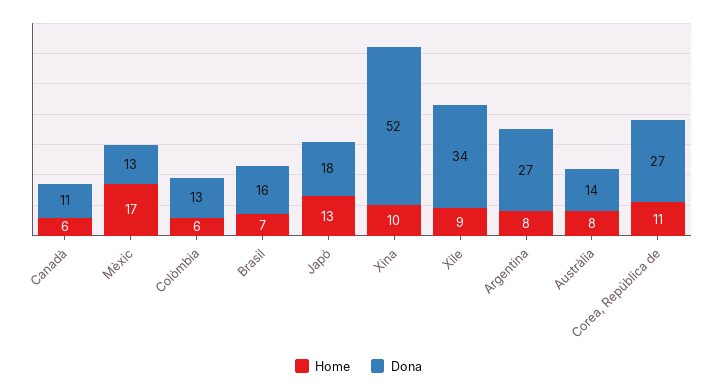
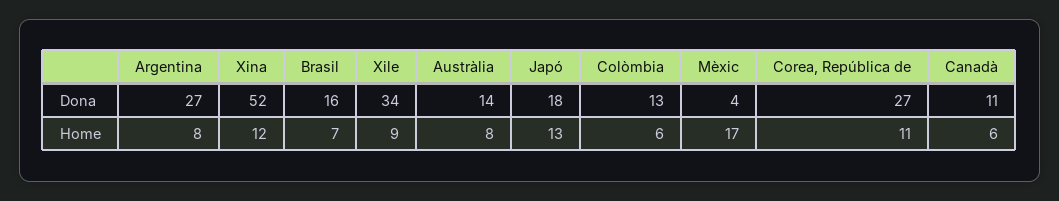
  {
    "Home": {
      "Canadà": 6,
      "Mèxic": 17,
      "Colòmbia": 6,
      "Brasil": 7,
      "Japó": 13,
-     "Xina": 10,
+     "Xina": 12,
      "Xile": 9,
      "Argentina": 8,
      "Austràlia": 8,
      "Corea, República de": 11
    },
    "Dona": {
      "Canadà": 11,
-     "Mèxic": 13,
+     "Mèxic": 4,
      "Colòmbia": 13,
      "Brasil": 16,
      "Japó": 18,
      "Xina": 52,
      "Xile": 34,
      "Argentina": 27,
      "Austràlia": 14,
      "Corea, República de": 27
    }
  }

